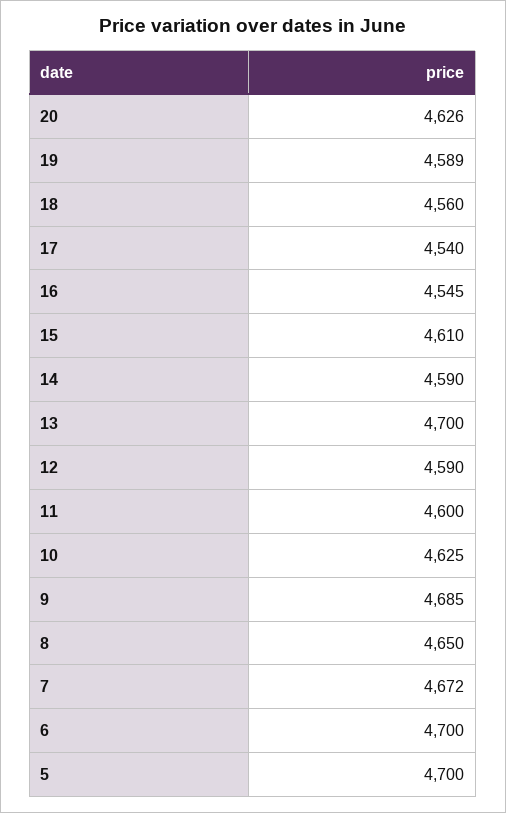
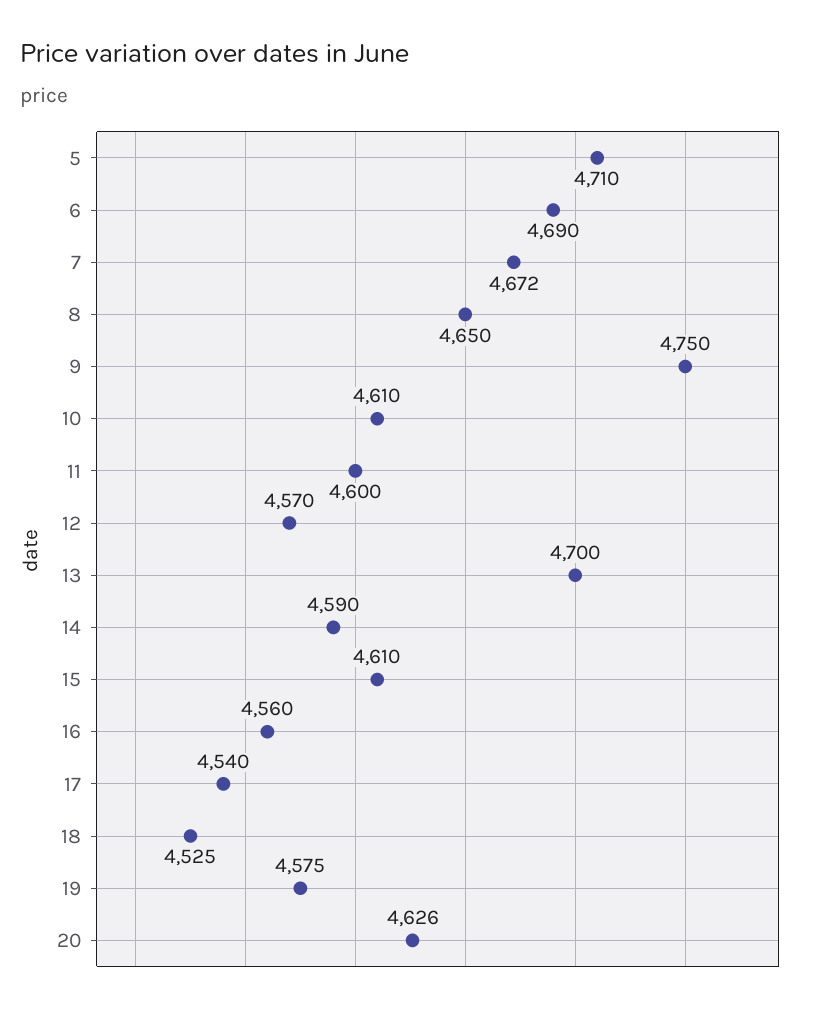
  {
    "20": 4626,
-   "19": 4589,
+   "19": 4575,
-   "18": 4560,
+   "18": 4525,
    "17": 4540,
-   "16": 4545,
+   "16": 4560,
    "15": 4610,
    "14": 4590,
    "13": 4700,
-   "12": 4590,
+   "12": 4570,
    "11": 4600,
-   "10": 4625,
+   "10": 4610,
-   "9": 4685,
+   "9": 4750,
    "8": 4650,
    "7": 4672,
-   "6": 4700,
+   "6": 4690,
-   "5": 4700
+   "5": 4710
  }

